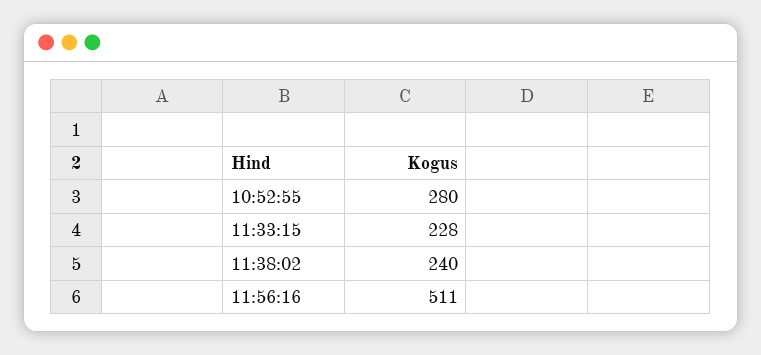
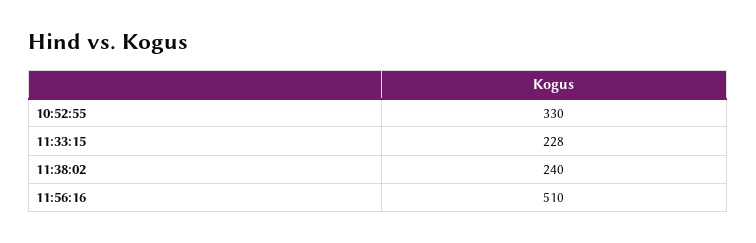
  {
-   "10:52:55": 280,
+   "10:52:55": 330,
    "11:33:15": 228,
    "11:38:02": 240,
-   "11:56:16": 511
+   "11:56:16": 510
  }

